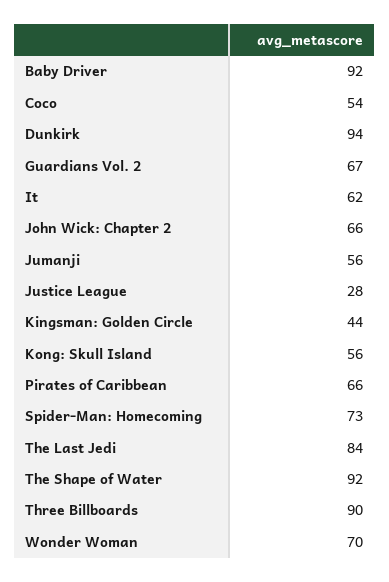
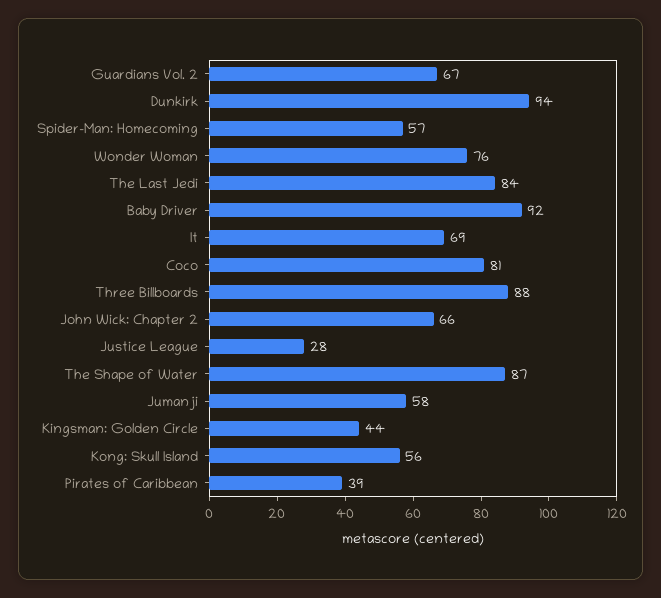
  {
    "Baby Driver": 92,
-   "Coco": 54,
+   "Coco": 81,
    "Dunkirk": 94,
    "Guardians Vol. 2": 67,
-   "It": 62,
+   "It": 69,
    "John Wick: Chapter 2": 66,
-   "Jumanji": 56,
+   "Jumanji": 58,
    "Justice League": 28,
    "Kingsman: Golden Circle": 44,
    "Kong: Skull Island": 56,
-   "Pirates of Caribbean": 66,
+   "Pirates of Caribbean": 39,
-   "Spider-Man: Homecoming": 73,
+   "Spider-Man: Homecoming": 57,
    "The Last Jedi": 84,
-   "The Shape of Water": 92,
+   "The Shape of Water": 87,
-   "Three Billboards": 90,
+   "Three Billboards": 88,
-   "Wonder Woman": 70
+   "Wonder Woman": 76
  }

